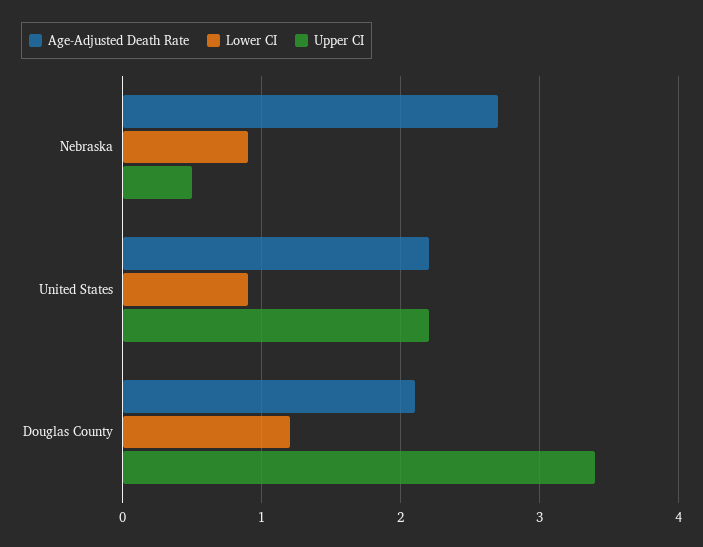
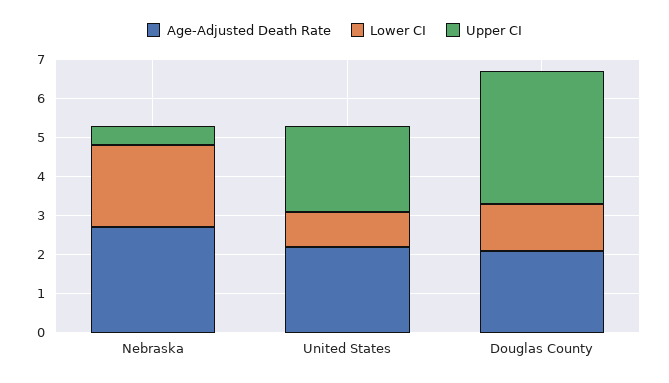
  {
    "Age-Adjusted Death Rate": {
      "Nebraska": 2.7,
      "United States": 2.2,
      "Douglas County": 2.1
    },
    "Lower CI": {
-     "Nebraska": 0.9,
+     "Nebraska": 2,
      "United States": 0.9,
      "Douglas County": 1.2
    },
    "Upper CI": {
      "Nebraska": 0.5,
      "United States": 2.2,
      "Douglas County": 3.4
    }
  }

